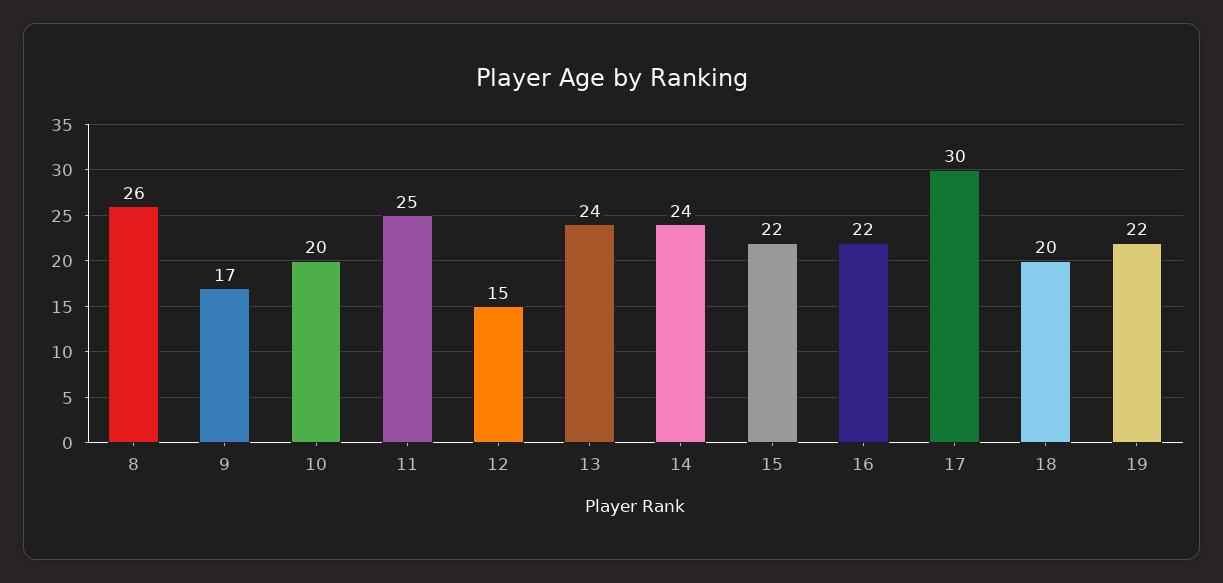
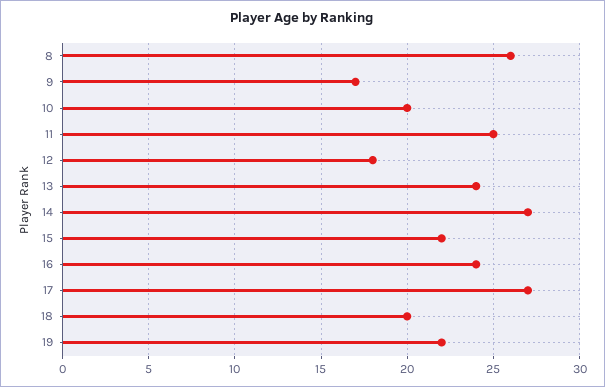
  {
    "8": 26,
    "9": 17,
    "10": 20,
    "11": 25,
-   "12": 15,
+   "12": 18,
    "13": 24,
-   "14": 24,
+   "14": 27,
    "15": 22,
-   "16": 22,
+   "16": 24,
-   "17": 30,
+   "17": 27,
    "18": 20,
    "19": 22
  }

